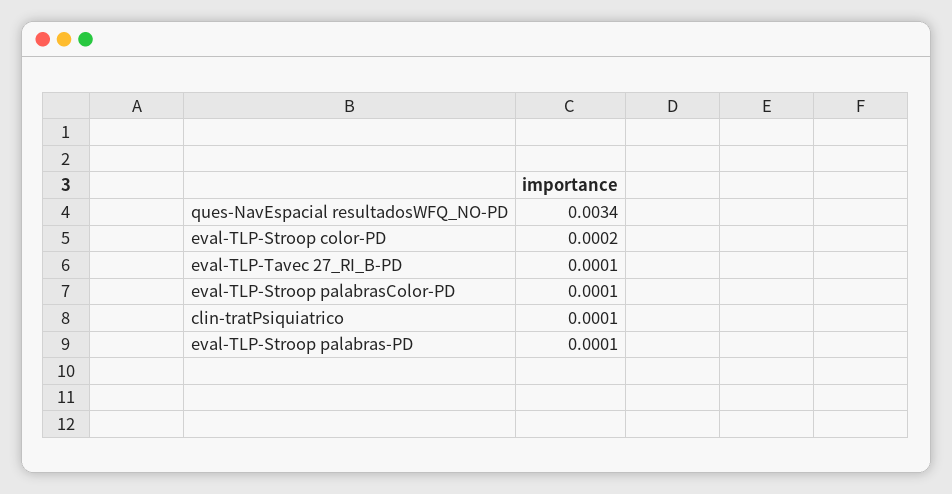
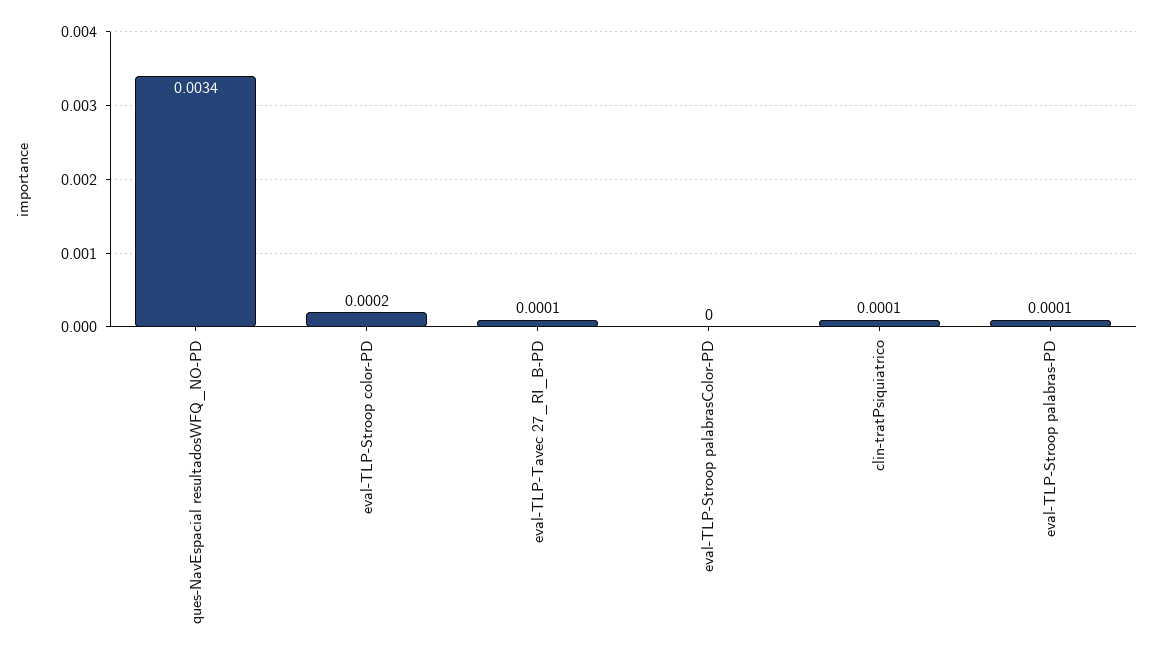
  {
    "ques-NavEspacial resultadosWFQ_NO-PD": 0.0034,
    "eval-TLP-Stroop color-PD": 0.0002,
    "eval-TLP-Tavec 27_RI_B-PD": 0.0001,
-   "eval-TLP-Stroop palabrasColor-PD": 0.0001,
+   "eval-TLP-Stroop palabrasColor-PD": 0,
    "clin-tratPsiquiatrico": 0.0001,
    "eval-TLP-Stroop palabras-PD": 0.0001
  }

